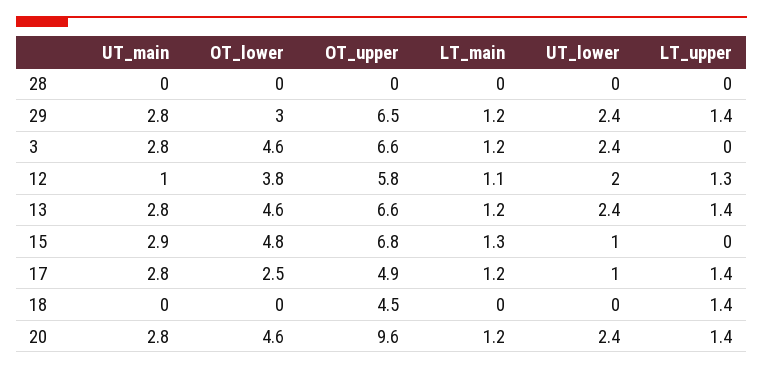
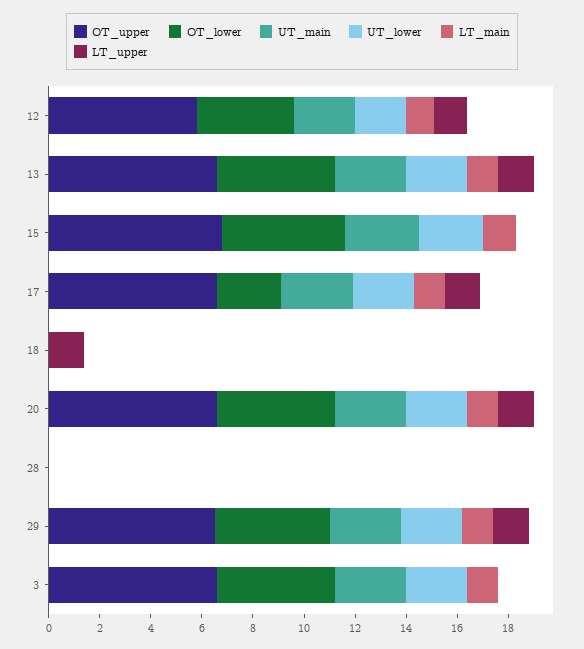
  {
    "UT_main": {
      "28": 0,
      "29": 2.8,
      "3": 2.8,
-     "12": 1,
+     "12": 2.5,
      "13": 2.8,
      "15": 2.9,
      "17": 2.8,
      "18": 0,
      "20": 2.8
    },
    "OT_lower": {
      "28": 0,
-     "29": 3,
+     "29": 4.5,
      "3": 4.6,
      "12": 3.8,
      "13": 4.6,
      "15": 4.8,
      "17": 2.5,
      "18": 0,
      "20": 4.6
    },
    "OT_upper": {
      "28": 0,
      "29": 6.5,
      "3": 6.6,
      "12": 5.8,
      "13": 6.6,
      "15": 6.8,
-     "17": 4.9,
+     "17": 6.5,
-     "18": 4.5,
+     "18": 0,
-     "20": 9.6
+     "20": 6.5
    },
    "LT_main": {
      "28": 0,
      "29": 1.2,
      "3": 1.2,
      "12": 1.1,
      "13": 1.2,
      "15": 1.3,
      "17": 1.2,
      "18": 0,
      "20": 1.2
    },
    "UT_lower": {
      "28": 0,
      "29": 2.4,
      "3": 2.4,
      "12": 2,
      "13": 2.4,
-     "15": 1,
+     "15": 2.5,
-     "17": 1,
+     "17": 2.5,
      "18": 0,
      "20": 2.4
    },
    "LT_upper": {
      "28": 0,
      "29": 1.4,
      "3": 0,
      "12": 1.3,
      "13": 1.4,
      "15": 0,
      "17": 1.4,
      "18": 1.4,
      "20": 1.4
    }
  }

